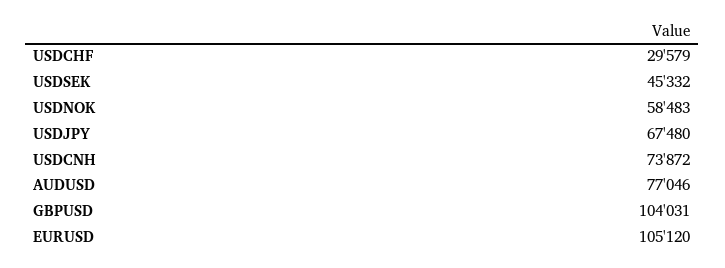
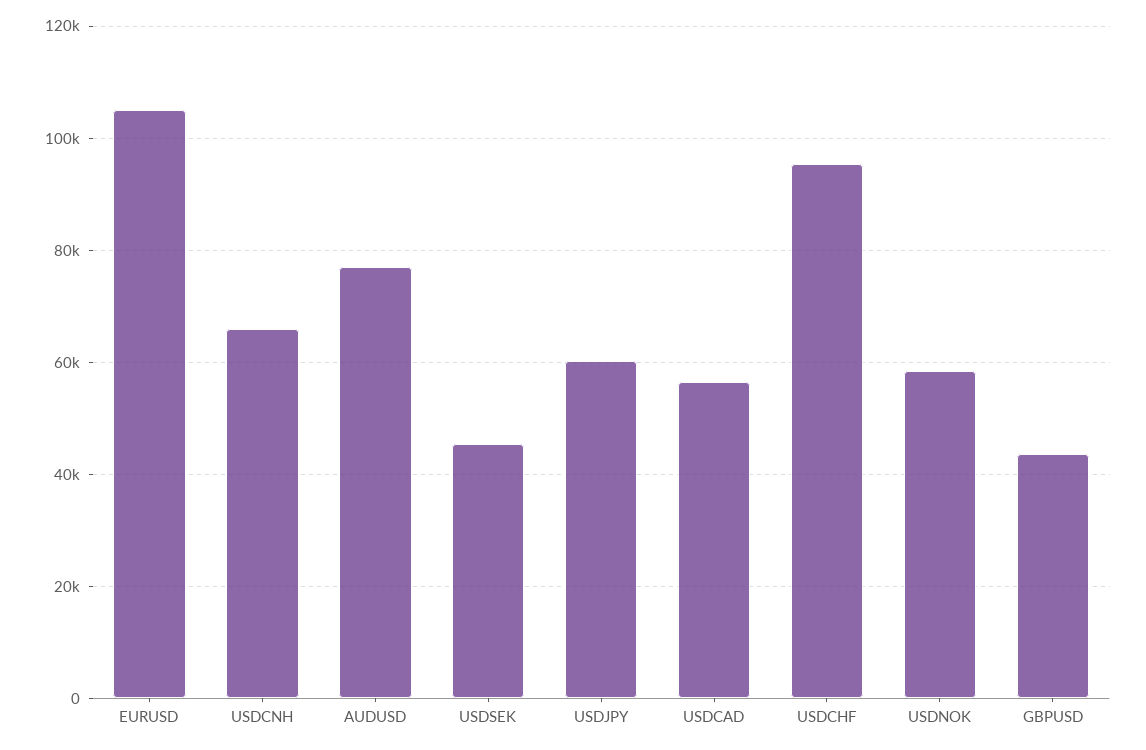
  {
-   "USDCHF": 29579,
+   "USDCHF": 96000,
    "USDSEK": 45332,
    "USDNOK": 58483,
-   "USDJPY": 67480,
+   "USDJPY": 60000,
-   "USDCNH": 73872,
+   "USDCNH": 66000,
    "AUDUSD": 77046,
-   "GBPUSD": 104031,
+   "GBPUSD": 44000,
-   "EURUSD": 105120
+   "EURUSD": 105120,
+   "USDCAD": 56000
  }

